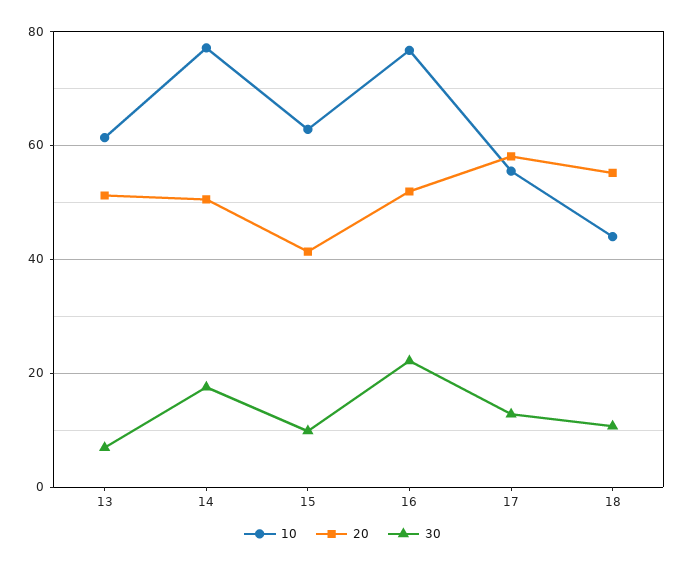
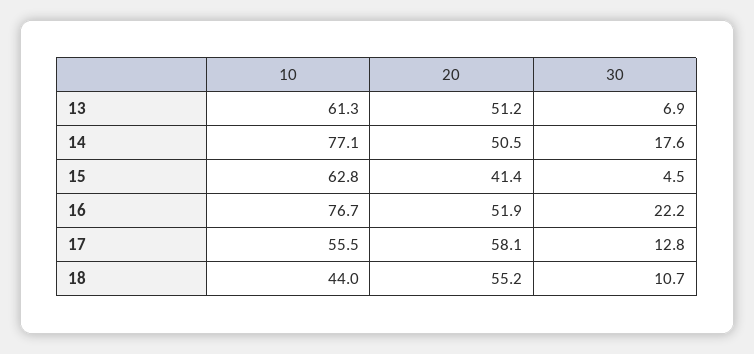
  {
    "10": {
      "13": 61.3,
      "14": 77.1,
      "15": 62.8,
      "16": 76.7,
      "17": 55.5,
      "18": 44
    },
    "20": {
      "13": 51.2,
      "14": 50.5,
      "15": 41.4,
      "16": 51.9,
      "17": 58.1,
      "18": 55.2
    },
    "30": {
      "13": 6.9,
      "14": 17.6,
-     "15": 10,
+     "15": 4.5,
      "16": 22.2,
      "17": 12.8,
      "18": 10.7
    }
  }

